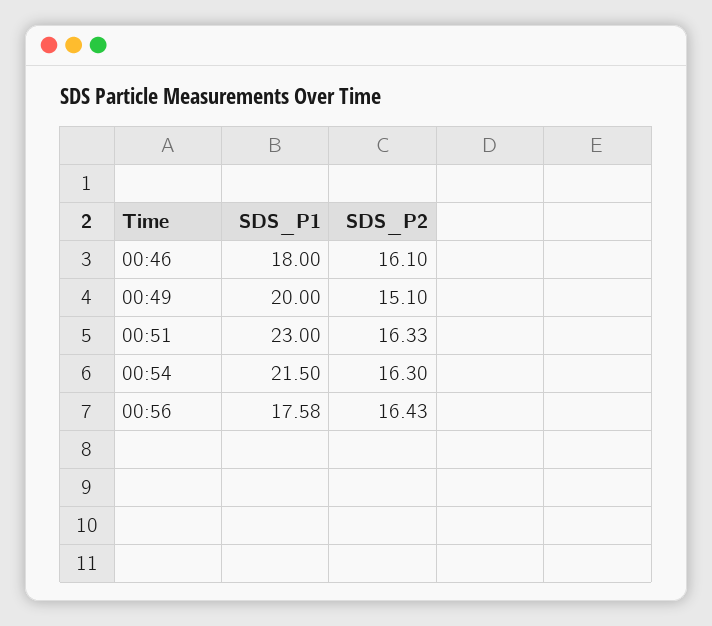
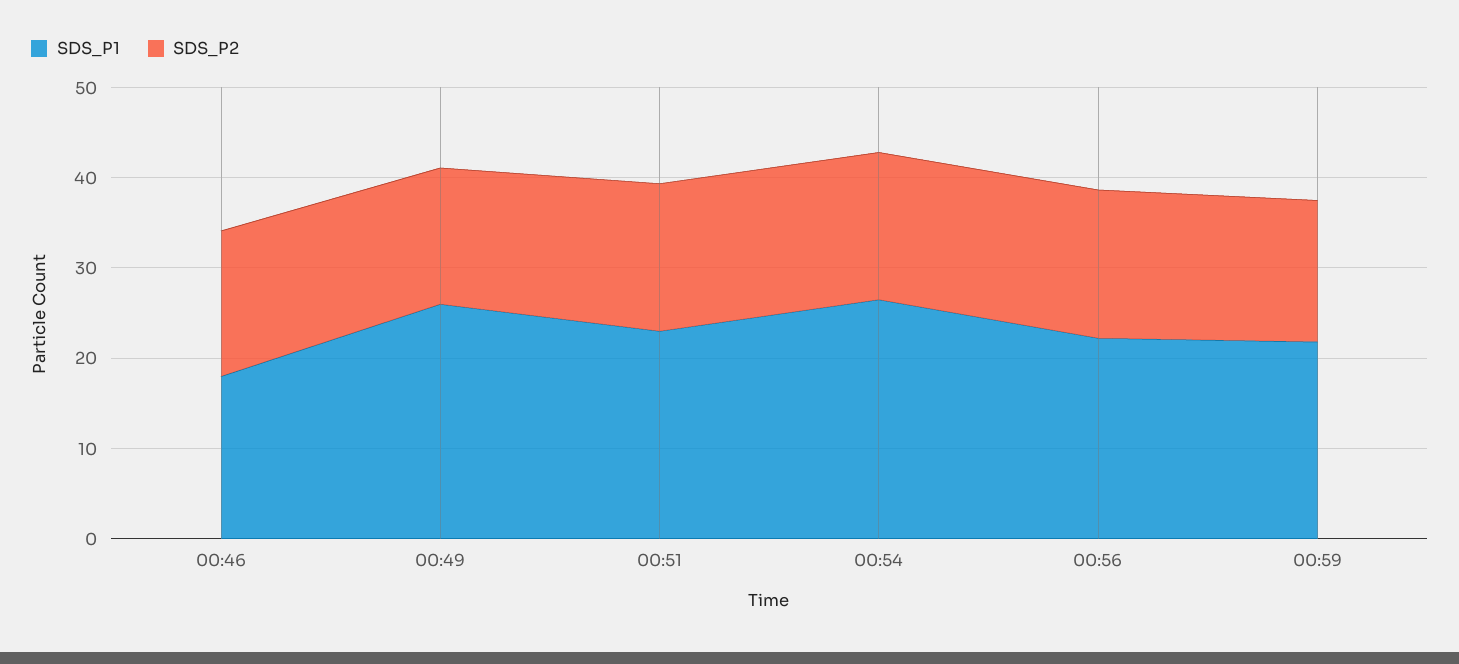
  {
    "SDS_P1": {
      "00:46": 18,
-     "00:49": 20,
+     "00:49": 26,
      "00:51": 23,
-     "00:54": 21.5,
+     "00:54": 26,
-     "00:56": 17.58
+     "00:56": 22,
+     "00:59": 22
    },
    "SDS_P2": {
      "00:46": 16.1,
      "00:49": 15.1,
      "00:51": 16.33,
      "00:54": 16.3,
-     "00:56": 16.43
+     "00:56": 16.43,
+     "00:59": 16
    }
  }

